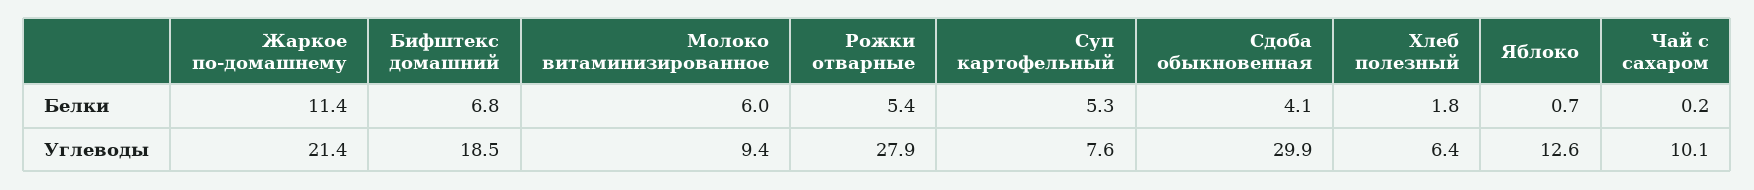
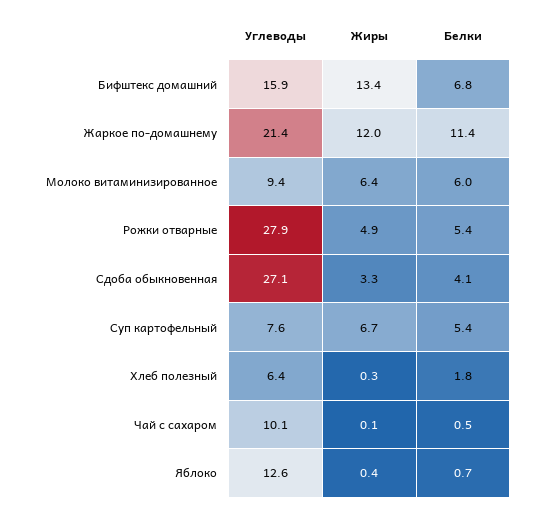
  {
    "Жаркое по-домашнему": {
      "Белки": 11.4,
-     "Углеводы": 21.4
+     "Углеводы": 21.4,
+     "Жиры": 12
    },
    "Бифштекс домашний": {
      "Белки": 6.8,
-     "Углеводы": 18.5
+     "Углеводы": 15.9,
+     "Жиры": 13.4
    },
    "Молоко витаминизированное": {
      "Белки": 6,
-     "Углеводы": 9.4
+     "Углеводы": 9.4,
+     "Жиры": 6.4
    },
    "Рожки отварные": {
      "Белки": 5.4,
-     "Углеводы": 27.9
+     "Углеводы": 27.9,
+     "Жиры": 4.9
    },
    "Суп картофельный": {
-     "Белки": 5.3,
+     "Белки": 5.4,
-     "Углеводы": 7.6
+     "Углеводы": 7.6,
+     "Жиры": 6.7
    },
    "Сдоба обыкновенная": {
      "Белки": 4.1,
-     "Углеводы": 29.9
+     "Углеводы": 27.1,
+     "Жиры": 3.3
    },
    "Хлеб полезный": {
      "Белки": 1.8,
-     "Углеводы": 6.4
+     "Углеводы": 6.4,
+     "Жиры": 0.3
    },
    "Яблоко": {
      "Белки": 0.7,
-     "Углеводы": 12.6
+     "Углеводы": 12.6,
+     "Жиры": 0.4
    },
    "Чай с сахаром": {
-     "Белки": 0.2,
+     "Белки": 0.5,
-     "Углеводы": 10.1
+     "Углеводы": 10.1,
+     "Жиры": 0.1
    }
  }

